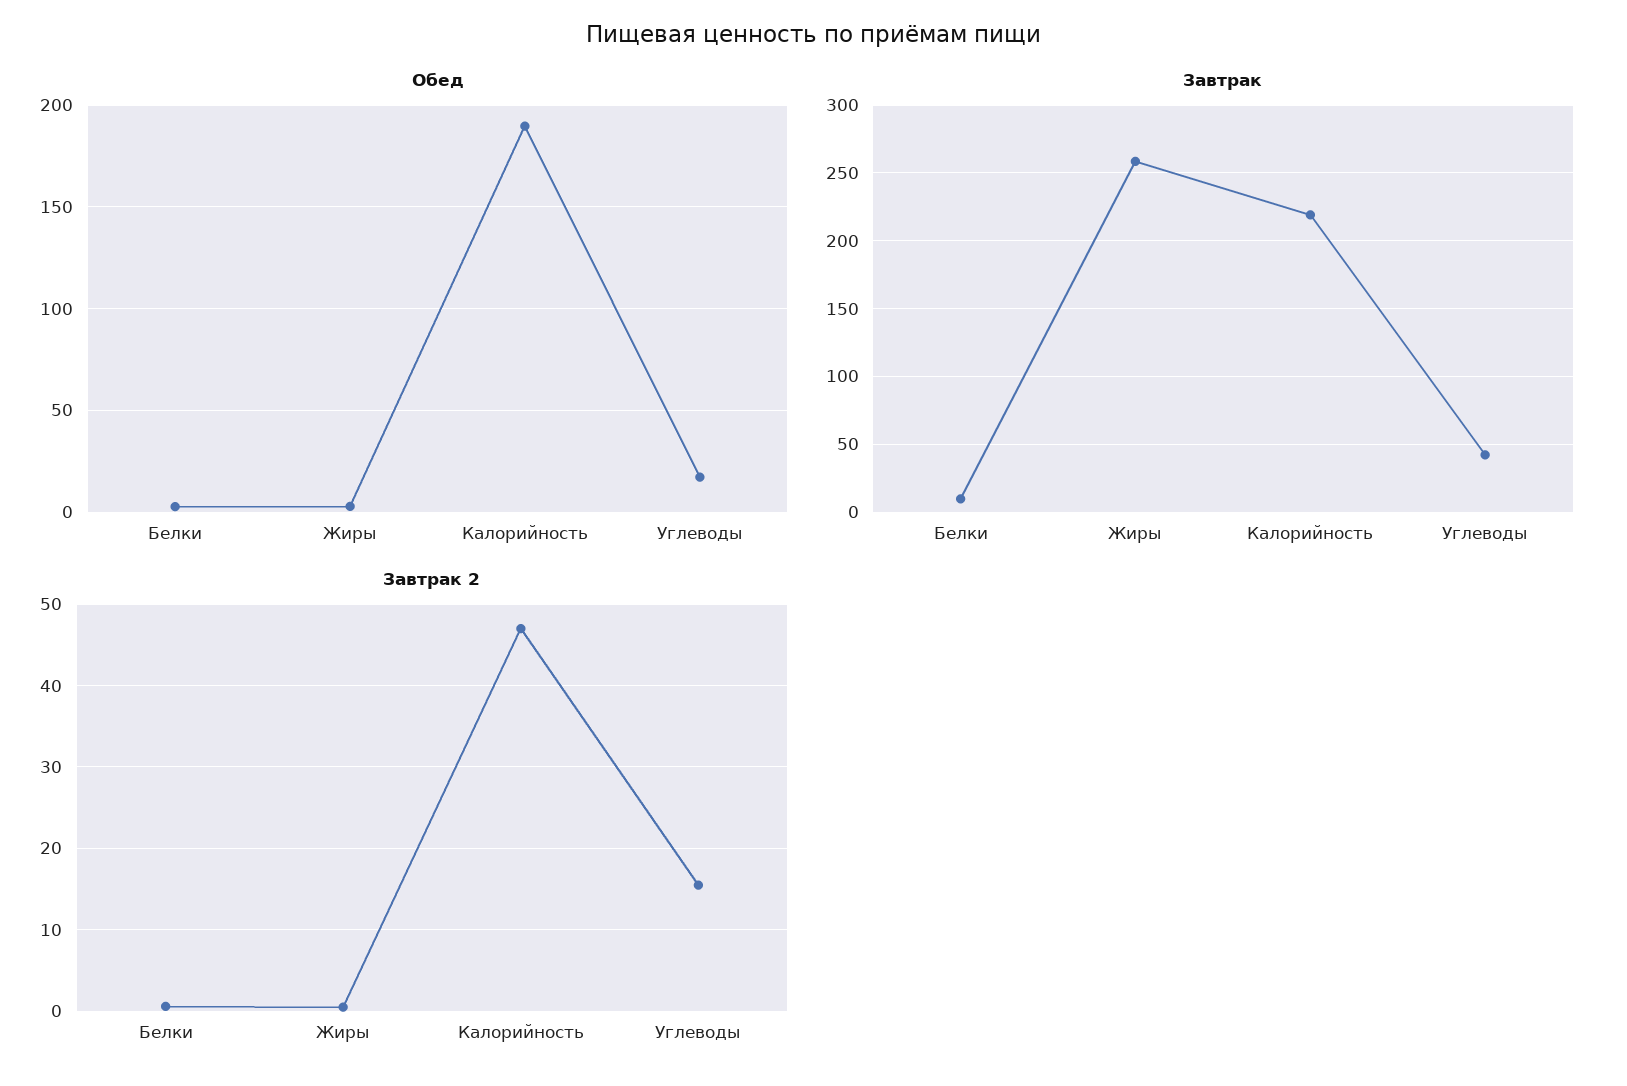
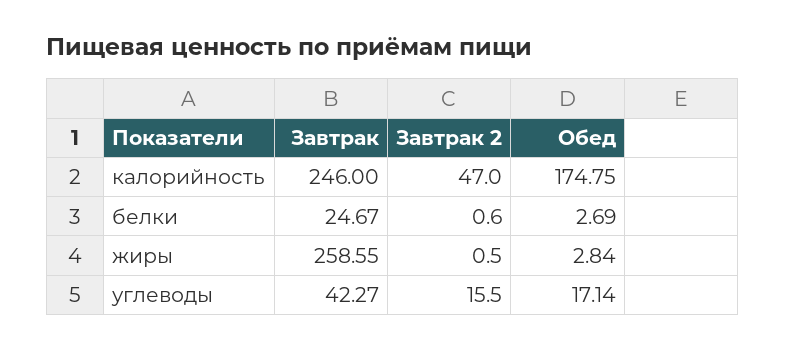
  {
    "Обед": {
      "Белки": 2.69,
      "Жиры": 2.84,
-     "Калорийность": 190,
+     "Калорийность": 174.75,
      "Углеводы": 17.14
    },
    "Завтрак": {
-     "Белки": 10,
+     "Белки": 24.67,
      "Жиры": 258.55,
-     "Калорийность": 220,
+     "Калорийность": 246,
      "Углеводы": 42.27
    },
    "Завтрак 2": {
      "Белки": 0.6,
      "Жиры": 0.5,
      "Калорийность": 47,
      "Углеводы": 15.5
    }
  }

